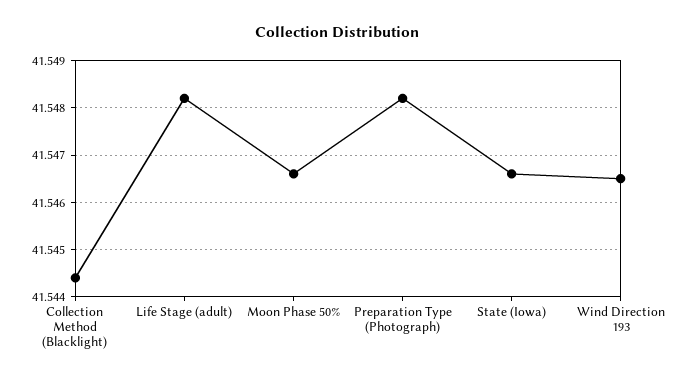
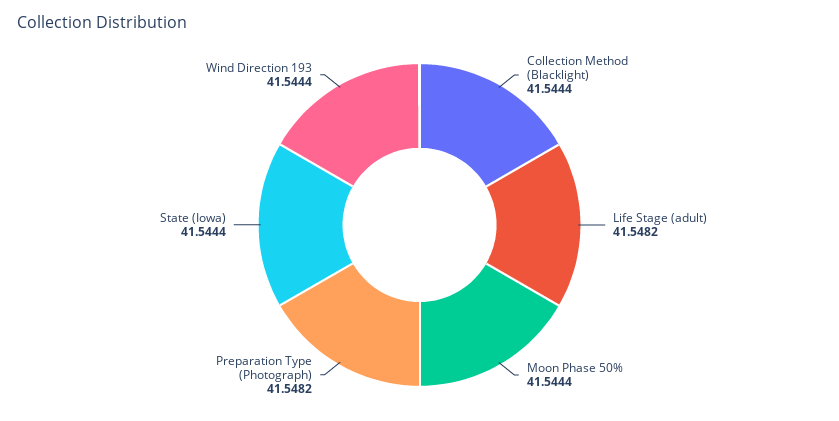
  {
    "Collection Method (Blacklight)": 41.5444,
    "Life Stage (adult)": 41.5482,
-   "Moon Phase 50%": 41.5465,
+   "Moon Phase 50%": 41.5444,
    "Preparation Type (Photograph)": 41.5482,
-   "State (Iowa)": 41.5465,
+   "State (Iowa)": 41.5444,
-   "Wind Direction 193": 41.5465
+   "Wind Direction 193": 41.5444
  }

